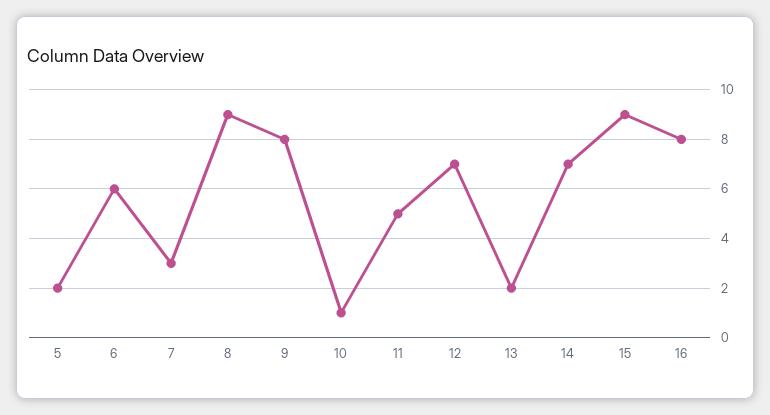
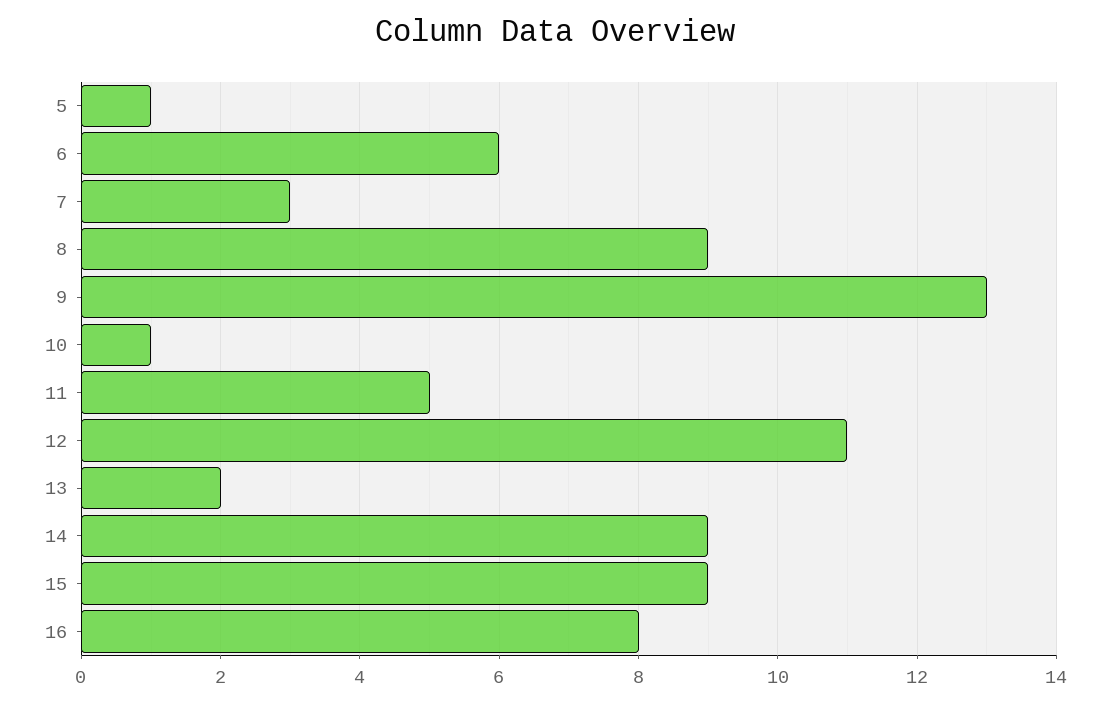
  {
-   "5": 2,
+   "5": 1,
    "6": 6,
    "7": 3,
    "8": 9,
-   "9": 8,
+   "9": 13,
    "10": 1,
    "11": 5,
-   "12": 7,
+   "12": 11,
    "13": 2,
-   "14": 7,
+   "14": 9,
    "15": 9,
    "16": 8
  }

